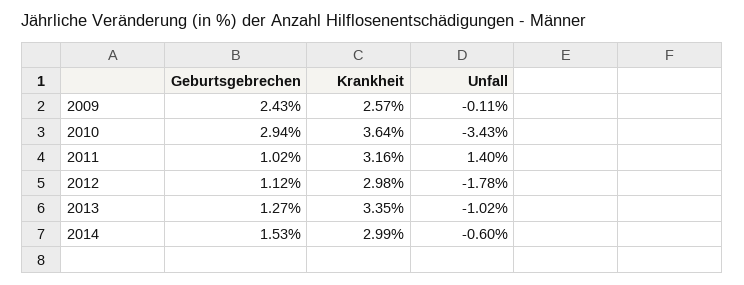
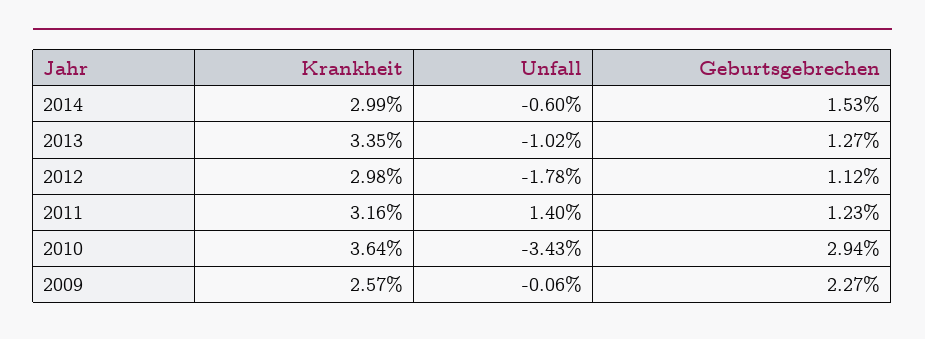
  {
    "Geburtsgebrechen": {
-     "2009": 2.43,
+     "2009": 2.27,
      "2010": 2.94,
-     "2011": 1.02,
+     "2011": 1.23,
      "2012": 1.12,
      "2013": 1.27,
      "2014": 1.53
    },
    "Krankheit": {
      "2009": 2.57,
      "2010": 3.64,
      "2011": 3.16,
      "2012": 2.98,
      "2013": 3.35,
      "2014": 2.99
    },
    "Unfall": {
-     "2009": -0.11,
+     "2009": -0.06,
      "2010": -3.43,
      "2011": 1.4,
      "2012": -1.78,
      "2013": -1.02,
      "2014": -0.6
    }
  }

